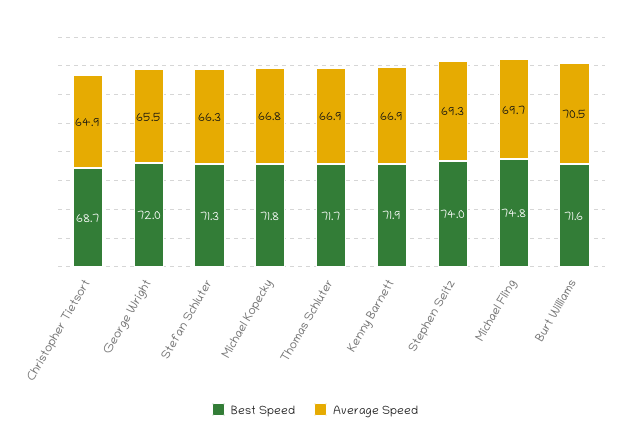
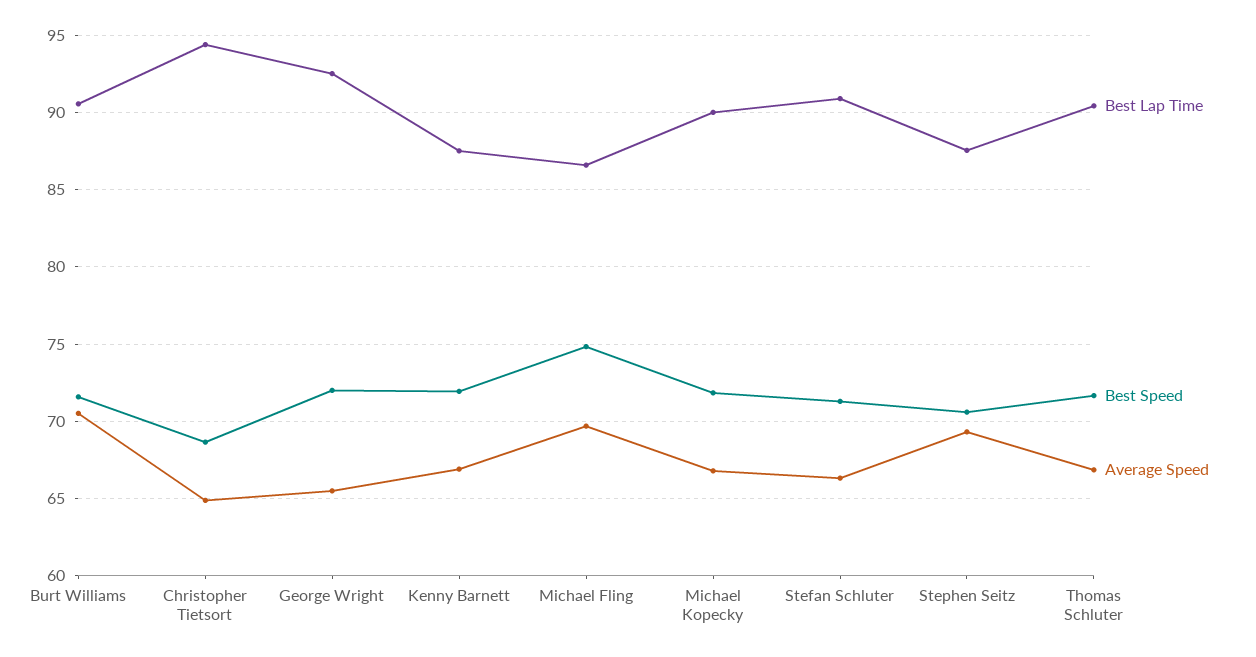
  {
    "Best Speed": {
      "Christopher Tietsort": 68.7,
      "George Wright": 72,
      "Stefan Schluter": 71.3,
      "Michael Kopecky": 71.8,
      "Thomas Schluter": 71.7,
      "Kenny Barnett": 71.9,
-     "Stephen Seitz": 74,
+     "Stephen Seitz": 70.5,
      "Michael Fling": 74.8,
      "Burt Williams": 71.6
    },
    "Average Speed": {
      "Christopher Tietsort": 64.9,
      "George Wright": 65.5,
      "Stefan Schluter": 66.3,
      "Michael Kopecky": 66.8,
      "Thomas Schluter": 66.9,
      "Kenny Barnett": 66.9,
      "Stephen Seitz": 69.3,
      "Michael Fling": 69.7,
      "Burt Williams": 70.5
-   }
+   },
+   "Best Lap Time": {
+     "Burt Williams": 90.5,
+     "Christopher Tietsort": 94.5,
+     "George Wright": 92.5,
+     "Kenny Barnett": 87.5,
+     "Michael Fling": 86.5,
+     "Michael Kopecky": 90,
+     "Stefan Schluter": 91,
+     "Stephen Seitz": 87.5,
+     "Thomas Schluter": 90.5
+   }
  }

